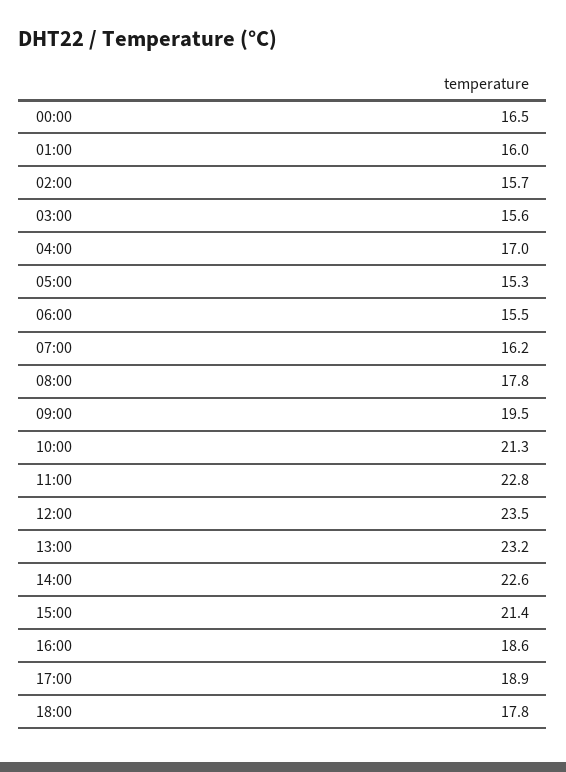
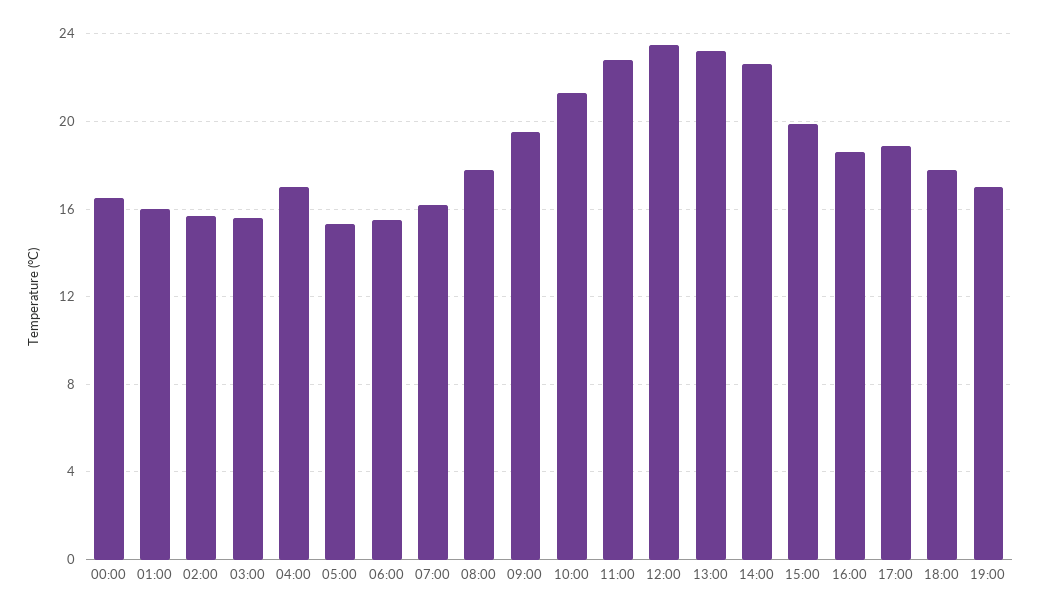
  {
    "00:00": 16.5,
    "01:00": 16,
    "02:00": 15.7,
    "03:00": 15.6,
    "04:00": 17,
    "05:00": 15.3,
    "06:00": 15.5,
    "07:00": 16.2,
    "08:00": 17.8,
    "09:00": 19.5,
    "10:00": 21.3,
    "11:00": 22.8,
    "12:00": 23.5,
    "13:00": 23.2,
    "14:00": 22.6,
-   "15:00": 21.4,
+   "15:00": 20,
    "16:00": 18.6,
    "17:00": 18.9,
-   "18:00": 17.8
+   "18:00": 17.8,
+   "19:00": 17
  }

